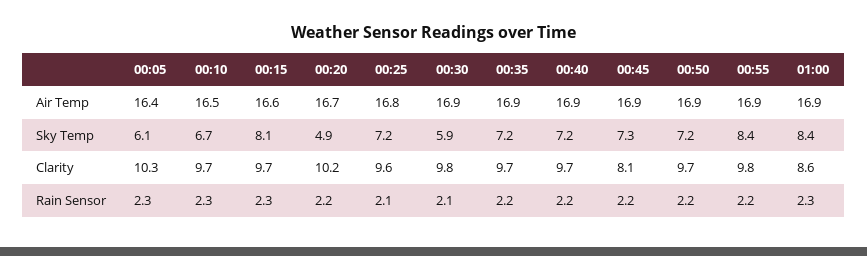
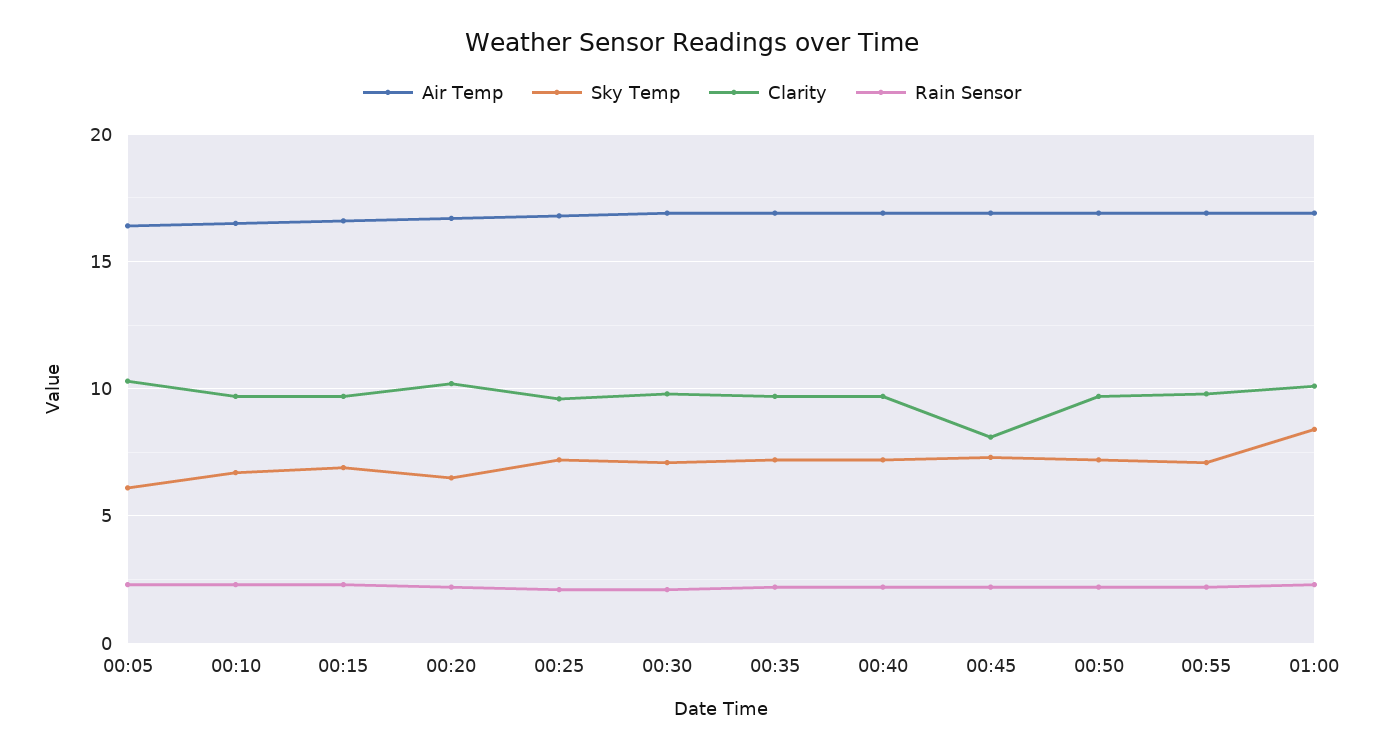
  {
    "Air Temp": {
      "00:05": 16.4,
      "00:10": 16.5,
      "00:15": 16.6,
      "00:20": 16.7,
      "00:25": 16.8,
      "00:30": 16.9,
      "00:35": 16.9,
      "00:40": 16.9,
      "00:45": 16.9,
      "00:50": 16.9,
      "00:55": 16.9,
      "01:00": 16.9
    },
    "Sky Temp": {
      "00:05": 6.1,
      "00:10": 6.7,
-     "00:15": 8.1,
+     "00:15": 7,
-     "00:20": 4.9,
+     "00:20": 6.5,
      "00:25": 7.2,
-     "00:30": 5.9,
+     "00:30": 7,
      "00:35": 7.2,
      "00:40": 7.2,
      "00:45": 7.3,
      "00:50": 7.2,
-     "00:55": 8.4,
+     "00:55": 7,
      "01:00": 8.4
    },
    "Clarity": {
      "00:05": 10.3,
      "00:10": 9.7,
      "00:15": 9.7,
      "00:20": 10.2,
      "00:25": 9.6,
      "00:30": 9.8,
      "00:35": 9.7,
      "00:40": 9.7,
      "00:45": 8.1,
      "00:50": 9.7,
      "00:55": 9.8,
-     "01:00": 8.6
+     "01:00": 10
    },
    "Rain Sensor": {
      "00:05": 2.3,
      "00:10": 2.3,
      "00:15": 2.3,
      "00:20": 2.2,
      "00:25": 2.1,
      "00:30": 2.1,
      "00:35": 2.2,
      "00:40": 2.2,
      "00:45": 2.2,
      "00:50": 2.2,
      "00:55": 2.2,
      "01:00": 2.3
    }
  }

